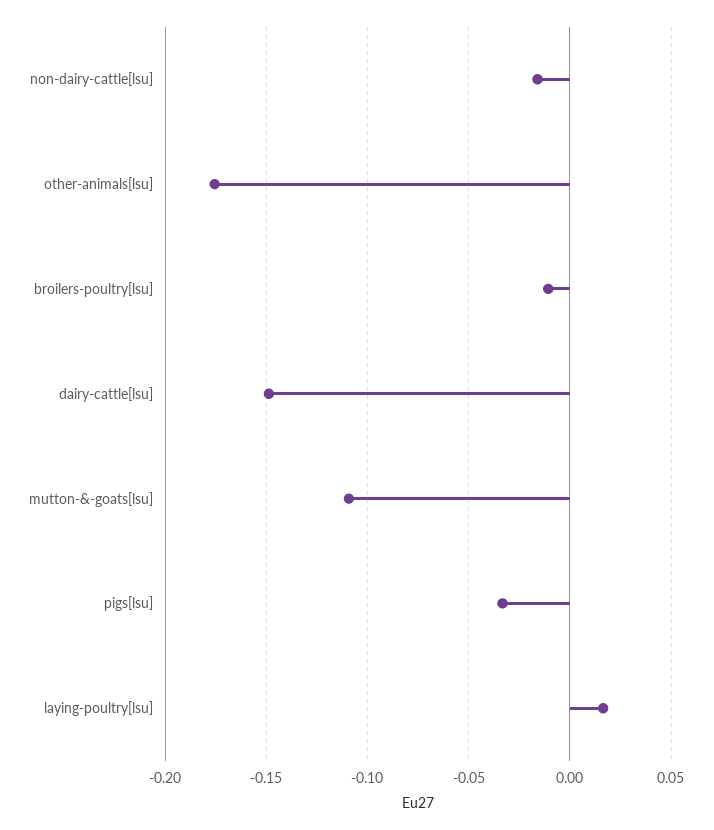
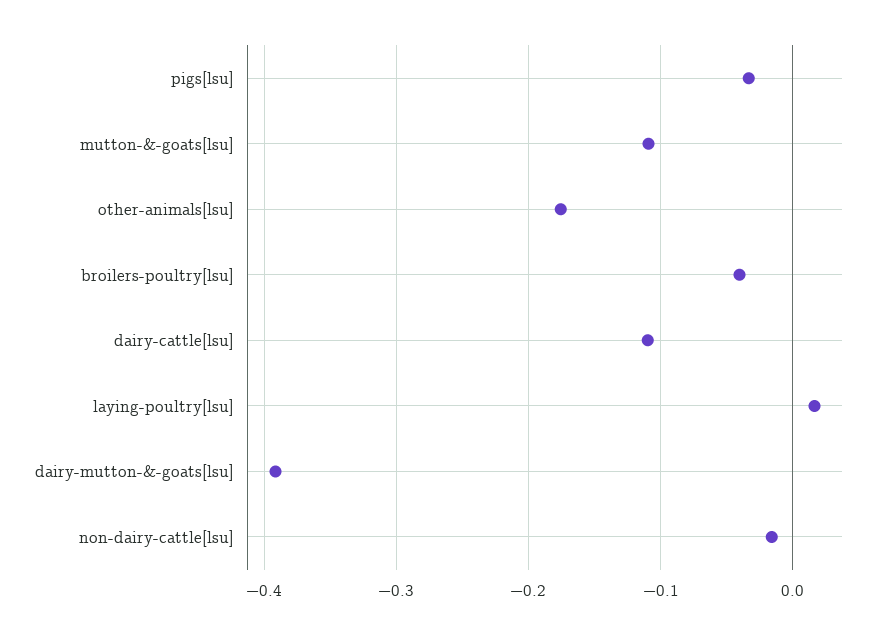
  {
    "non-dairy-cattle[lsu]": -0.015,
    "other-animals[lsu]": -0.175,
-   "broilers-poultry[lsu]": -0.01,
+   "broilers-poultry[lsu]": -0.04,
-   "dairy-cattle[lsu]": -0.15,
+   "dairy-cattle[lsu]": -0.11,
    "mutton-&-goats[lsu]": -0.11,
    "pigs[lsu]": -0.035,
-   "laying-poultry[lsu]": 0.015
+   "laying-poultry[lsu]": 0.015,
+   "dairy-mutton-&-goats[lsu]": -0.39
  }

